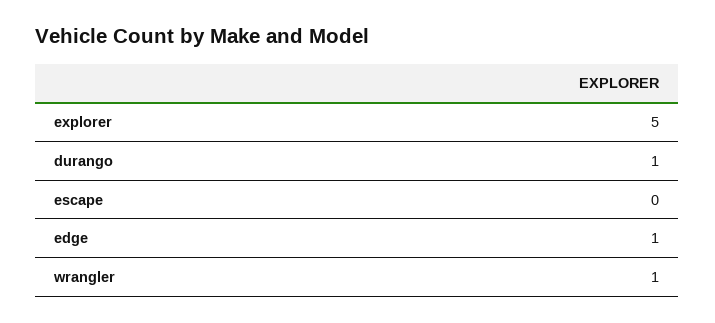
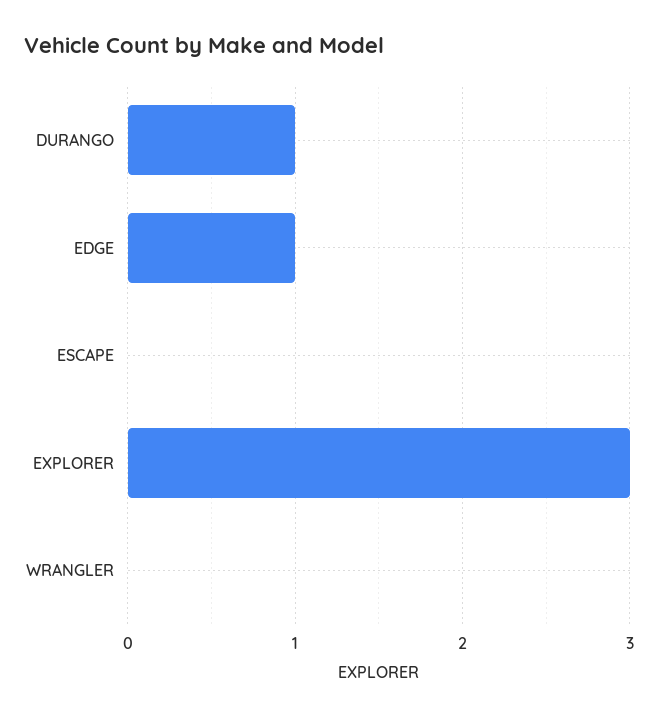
  {
-   "explorer": 5,
+   "explorer": 3,
    "durango": 1,
    "escape": 0,
    "edge": 1,
-   "wrangler": 1
+   "wrangler": 0
  }

